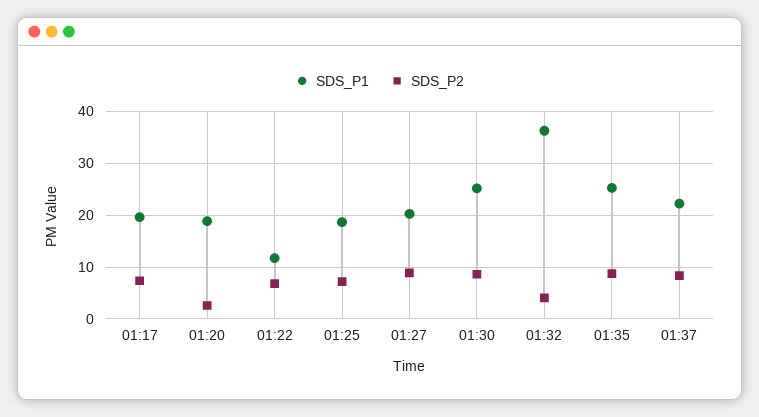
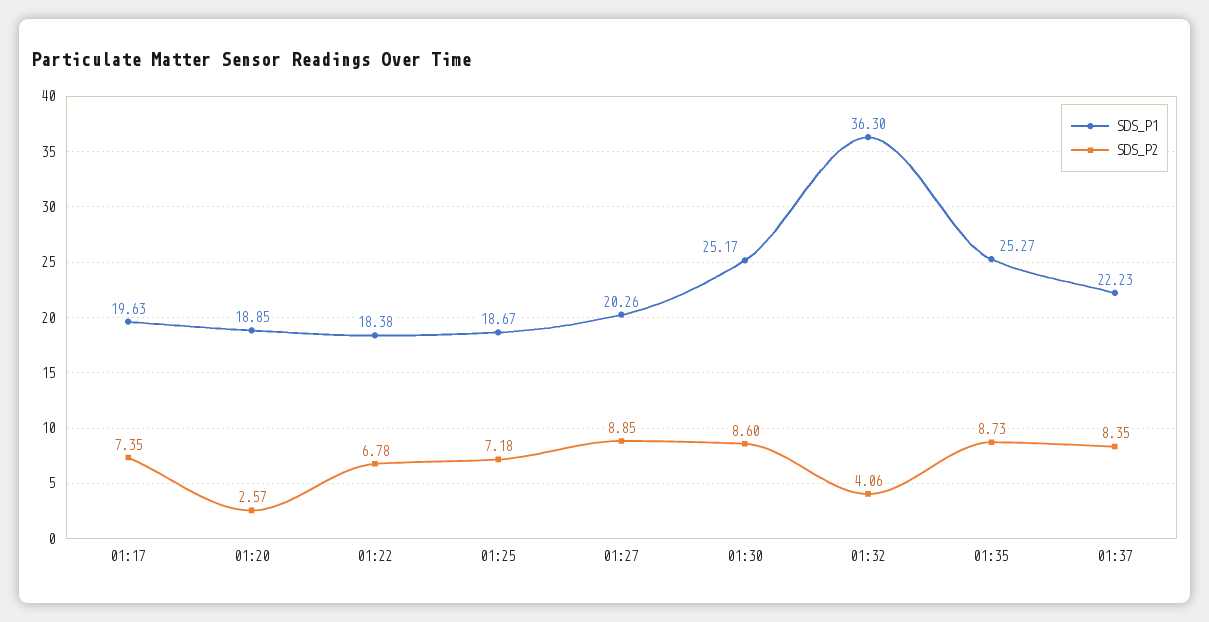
  {
    "SDS_P1": {
      "01:17": 19.63,
      "01:20": 18.85,
-     "01:22": 12,
+     "01:22": 18.38,
      "01:25": 18.67,
      "01:27": 20.26,
      "01:30": 25.17,
      "01:32": 36.3,
      "01:35": 25.27,
      "01:37": 22.23
    },
    "SDS_P2": {
      "01:17": 7.35,
      "01:20": 2.57,
      "01:22": 6.78,
      "01:25": 7.18,
      "01:27": 8.85,
      "01:30": 8.6,
      "01:32": 4.06,
      "01:35": 8.73,
      "01:37": 8.35
    }
  }

